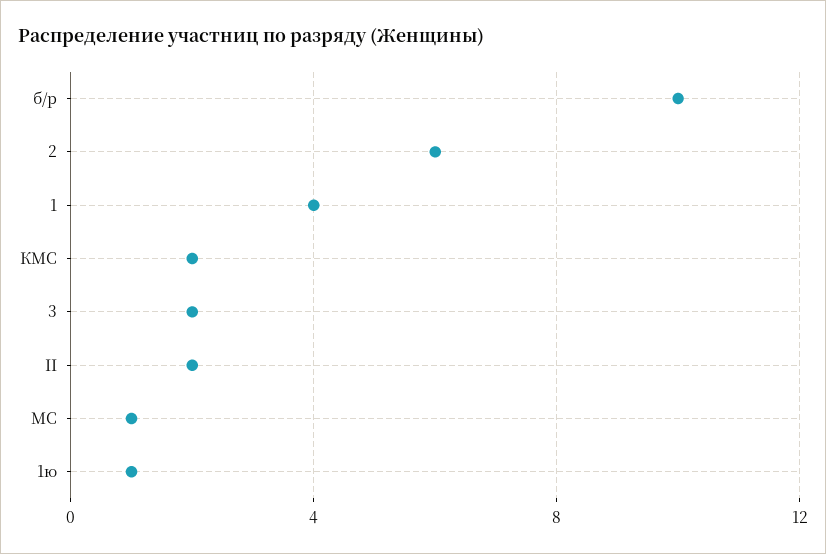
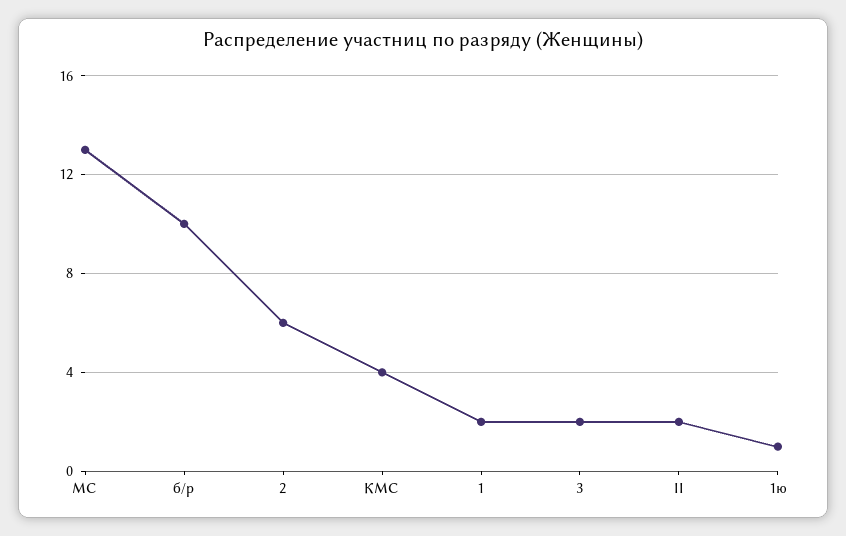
  {
    "б/р": 10,
    "2": 6,
-   "1": 4,
+   "1": 2,
-   "КМС": 2,
+   "КМС": 4,
    "3": 2,
    "II": 2,
-   "МС": 1,
+   "МС": 13,
    "1ю": 1
  }

